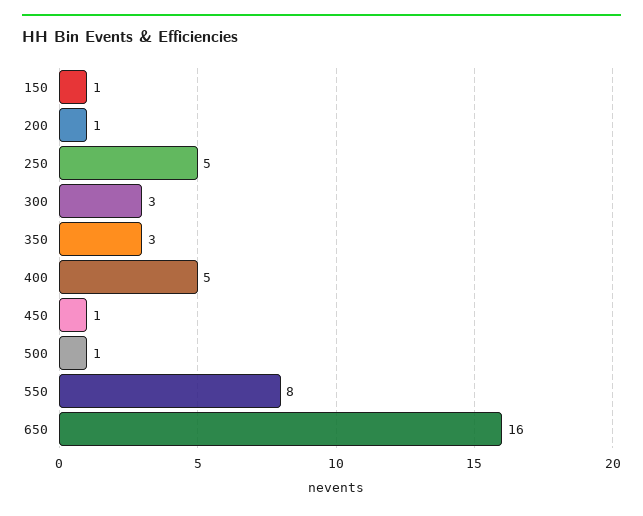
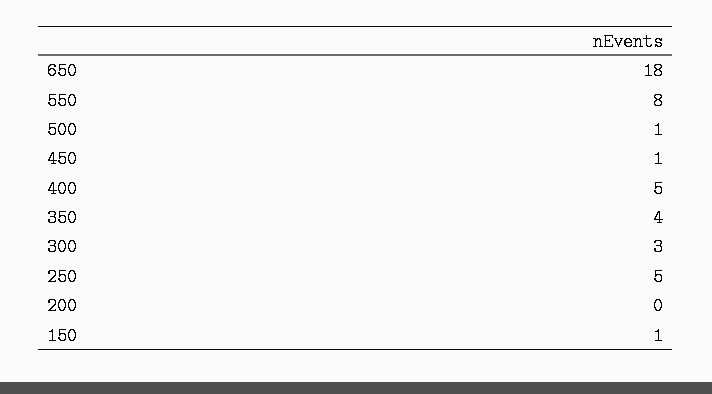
  {
    "150": 1,
-   "200": 1,
+   "200": 0,
    "250": 5,
    "300": 3,
-   "350": 3,
+   "350": 4,
    "400": 5,
    "450": 1,
    "500": 1,
    "550": 8,
-   "650": 16
+   "650": 18
  }

